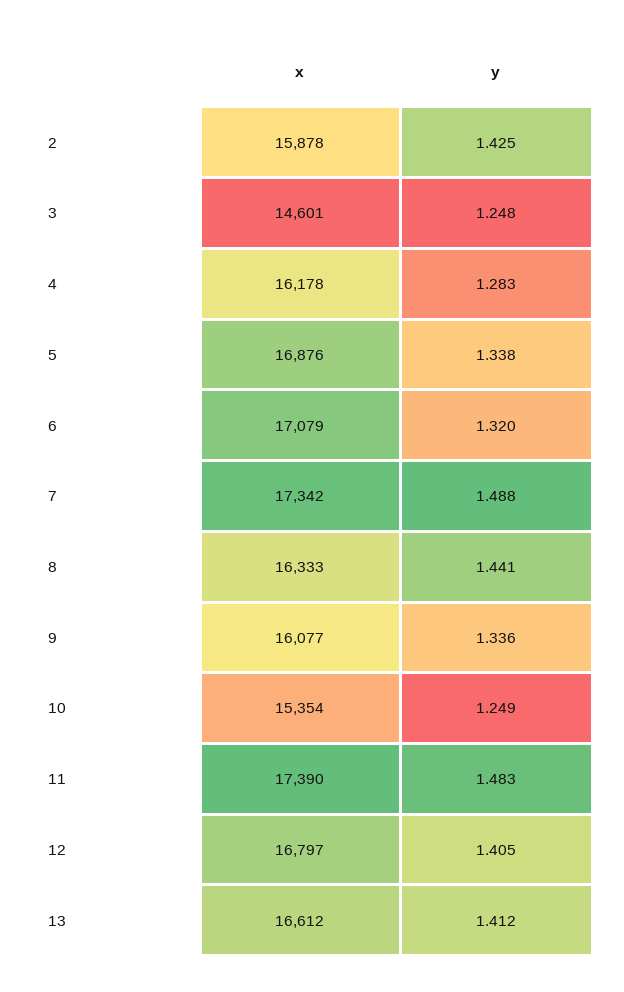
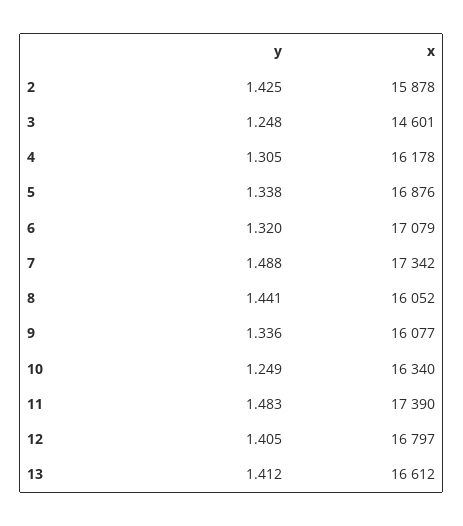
  {
    "x": {
      "2": 15878,
      "3": 14601,
      "4": 16178,
      "5": 16876,
      "6": 17079,
      "7": 17342,
-     "8": 16333,
+     "8": 16052,
      "9": 16077,
-     "10": 15354,
+     "10": 16340,
      "11": 17390,
      "12": 16797,
      "13": 16612
    },
    "y": {
      "2": 1.425,
      "3": 1.248,
-     "4": 1.283,
+     "4": 1.305,
      "5": 1.338,
      "6": 1.32,
      "7": 1.488,
      "8": 1.441,
      "9": 1.336,
      "10": 1.249,
      "11": 1.483,
      "12": 1.405,
      "13": 1.412
    }
  }

